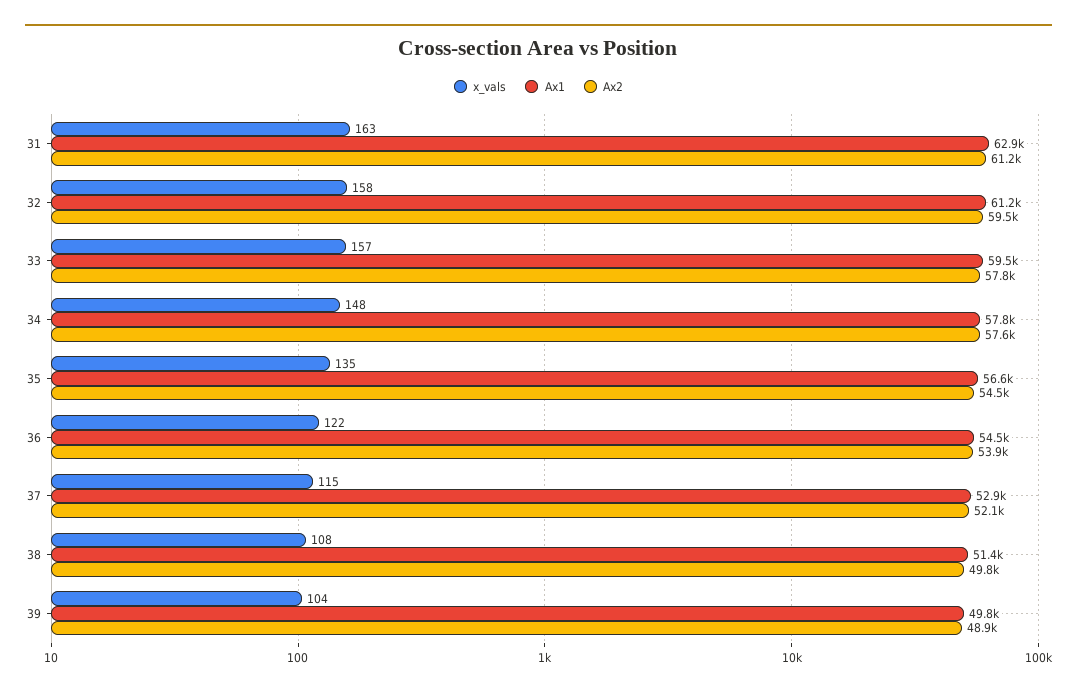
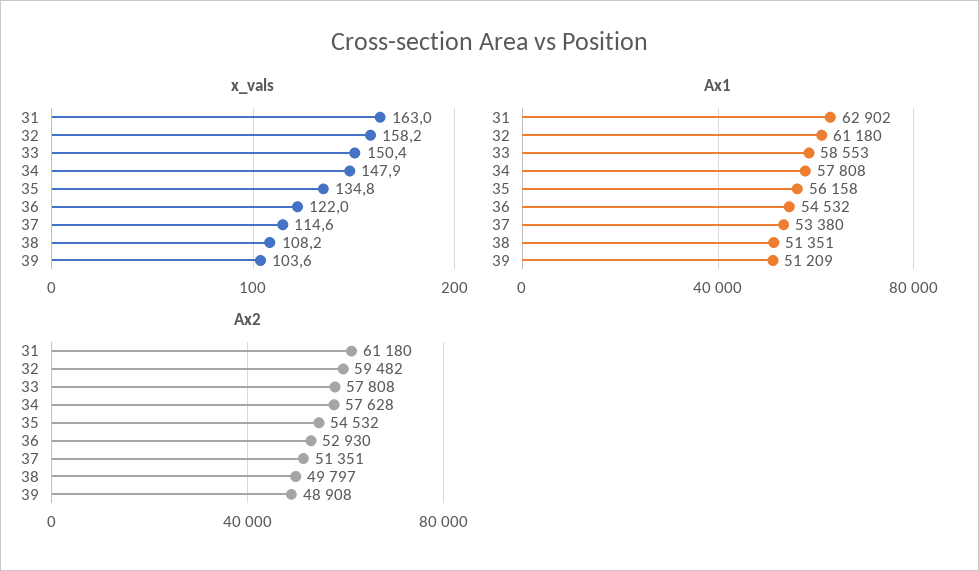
  {
    "x_vals": {
      "31": 163,
      "32": 158.2,
-     "33": 157,
+     "33": 150.4,
      "34": 147.9,
      "35": 134.8,
      "36": 122,
      "37": 114.6,
      "38": 108.2,
      "39": 103.6
    },
    "Ax1": {
      "31": 62902,
      "32": 61180,
-     "33": 59500,
+     "33": 58553,
      "34": 57808,
-     "35": 56600,
+     "35": 56158,
      "36": 54532,
-     "37": 52900,
+     "37": 53380,
      "38": 51351,
-     "39": 49800
+     "39": 51209
    },
    "Ax2": {
      "31": 61180,
      "32": 59482,
      "33": 57808,
      "34": 57628,
      "35": 54532,
-     "36": 53900,
+     "36": 52930,
-     "37": 52100,
+     "37": 51351,
      "38": 49797,
      "39": 48908
    }
  }

